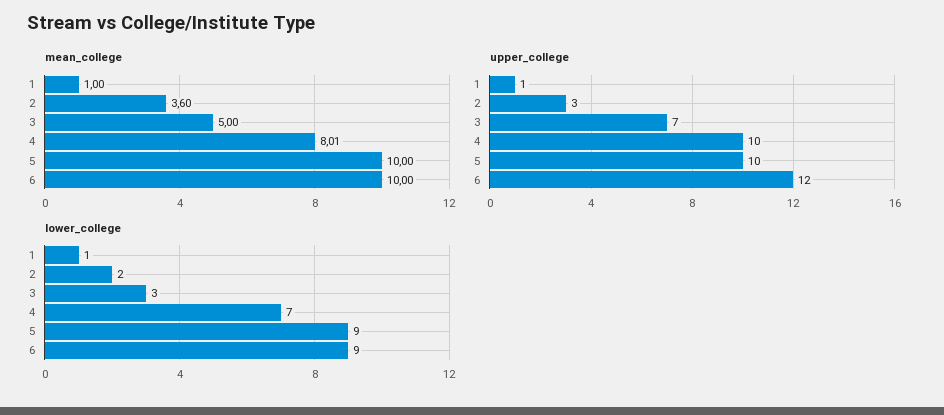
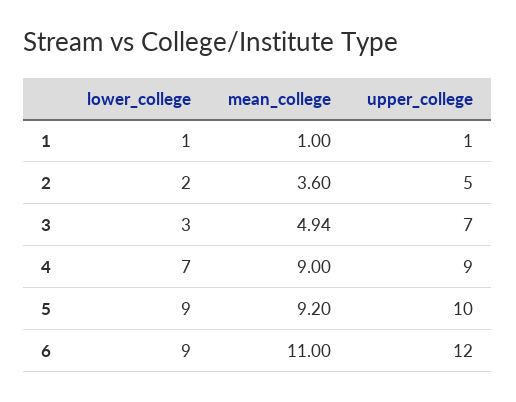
  {
    "mean_college": {
      "1": 1,
      "2": 3.6,
-     "3": 5,
+     "3": 4.94,
-     "4": 8.01,
+     "4": 9,
-     "5": 10,
+     "5": 9.2,
-     "6": 10
+     "6": 11
    },
    "upper_college": {
      "1": 1,
-     "2": 3,
+     "2": 5,
      "3": 7,
-     "4": 10,
+     "4": 9,
      "5": 10,
      "6": 12
    },
    "lower_college": {
      "1": 1,
      "2": 2,
      "3": 3,
      "4": 7,
      "5": 9,
      "6": 9
    }
  }

